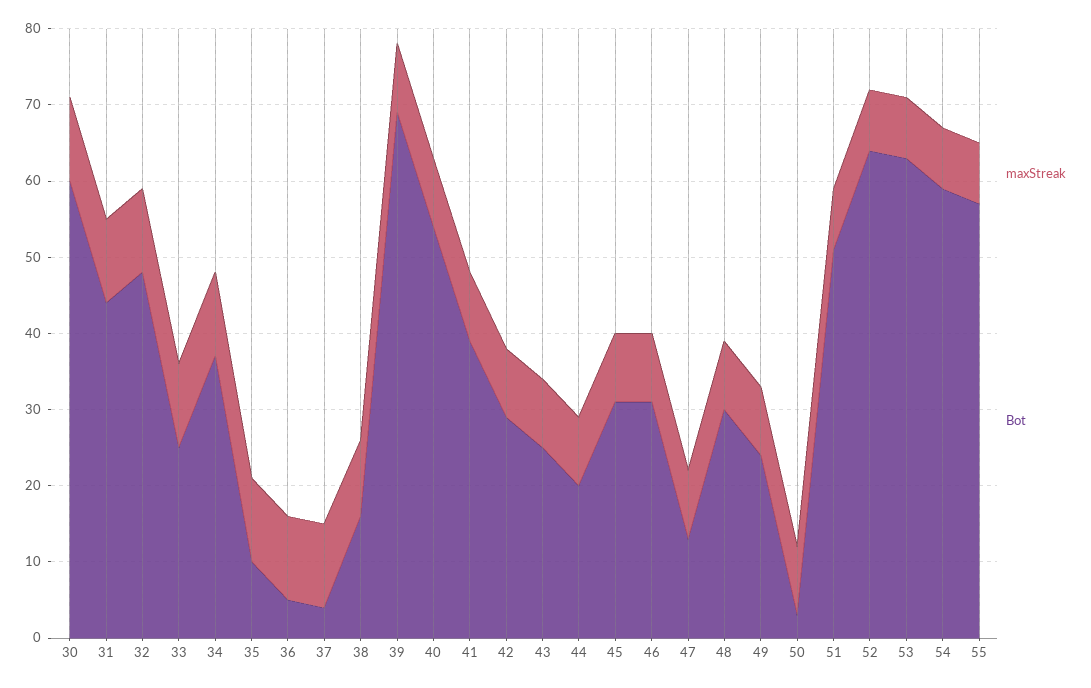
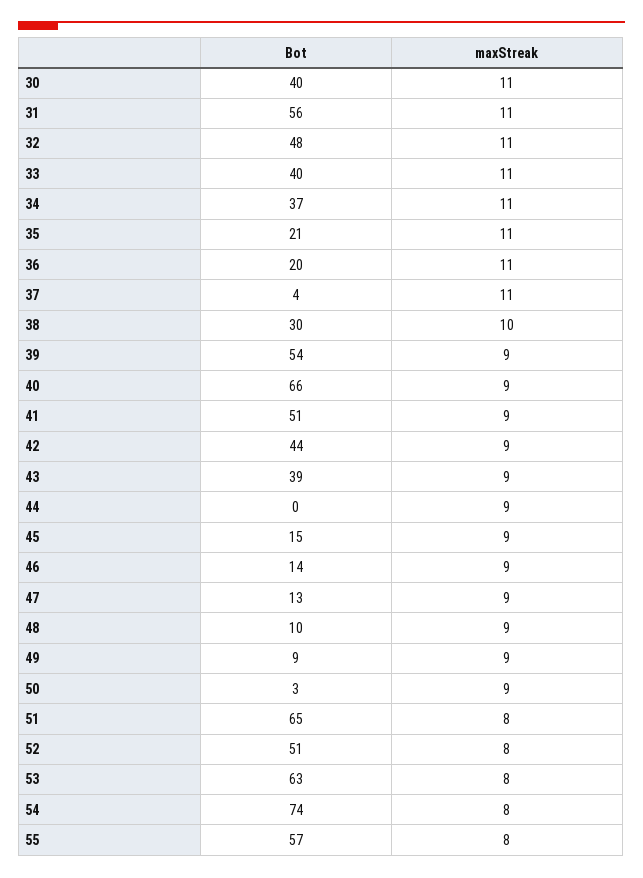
  {
    "maxStreak": {
      "30": 11,
      "31": 11,
      "32": 11,
      "33": 11,
      "34": 11,
      "35": 11,
      "36": 11,
      "37": 11,
      "38": 10,
      "39": 9,
      "40": 9,
      "41": 9,
      "42": 9,
      "43": 9,
      "44": 9,
      "45": 9,
      "46": 9,
      "47": 9,
      "48": 9,
      "49": 9,
      "50": 9,
      "51": 8,
      "52": 8,
      "53": 8,
      "54": 8,
      "55": 8
    },
    "Bot": {
-     "30": 60,
+     "30": 40,
-     "31": 45,
+     "31": 56,
      "32": 48,
-     "33": 25,
+     "33": 40,
      "34": 37,
-     "35": 10,
+     "35": 21,
-     "36": 5,
+     "36": 20,
      "37": 4,
-     "38": 15,
+     "38": 30,
-     "39": 70,
+     "39": 54,
-     "40": 55,
+     "40": 66,
-     "41": 40,
+     "41": 51,
-     "42": 30,
+     "42": 44,
-     "43": 25,
+     "43": 39,
-     "44": 20,
+     "44": 0,
-     "45": 30,
+     "45": 15,
-     "46": 30,
+     "46": 14,
      "47": 13,
-     "48": 30,
+     "48": 10,
-     "49": 25,
+     "49": 9,
      "50": 3,
-     "51": 50,
+     "51": 65,
-     "52": 65,
+     "52": 51,
      "53": 63,
-     "54": 60,
+     "54": 74,
      "55": 57
    }
  }

